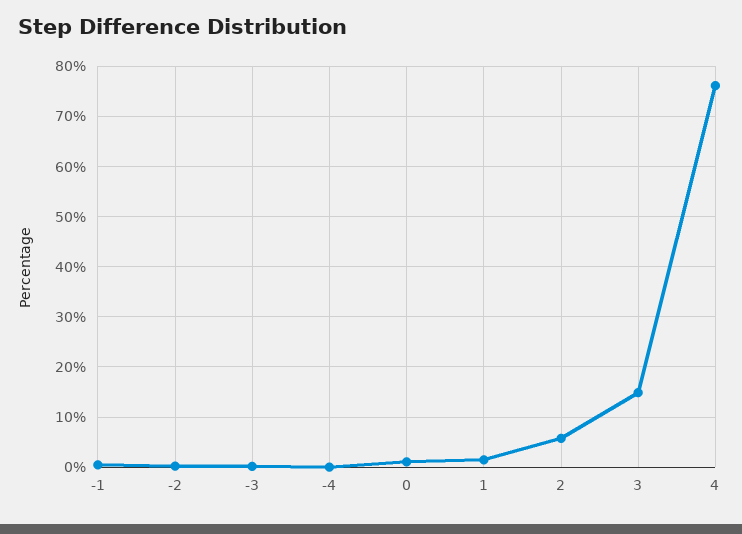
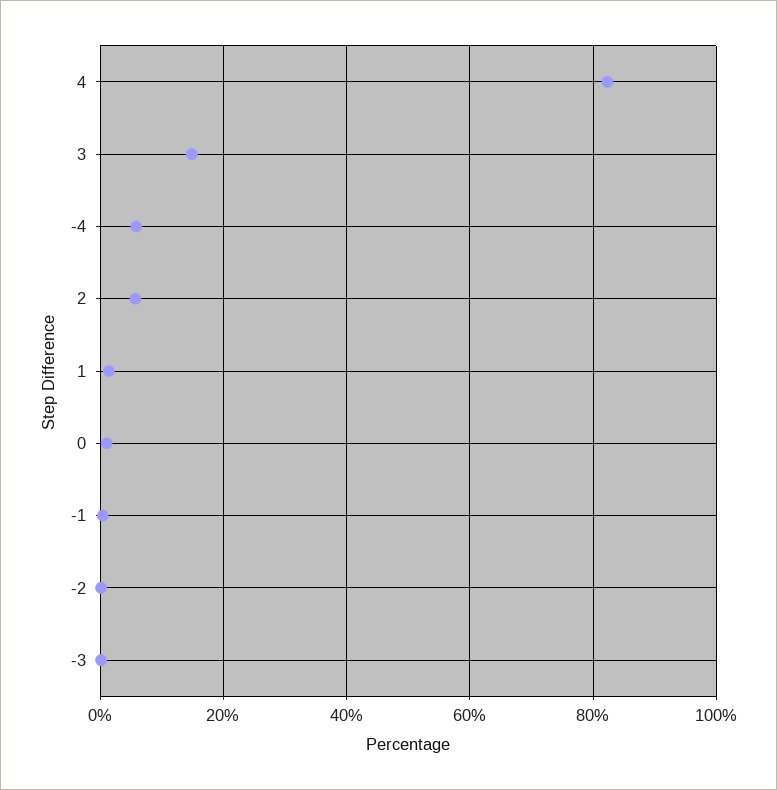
  {
    "-1": 0,
    "-2": 0,
    "-3": 0,
-   "-4": 0,
+   "-4": 6,
    "0": 2,
    "1": 2,
    "2": 6,
    "3": 14,
-   "4": 76
+   "4": 82
  }

